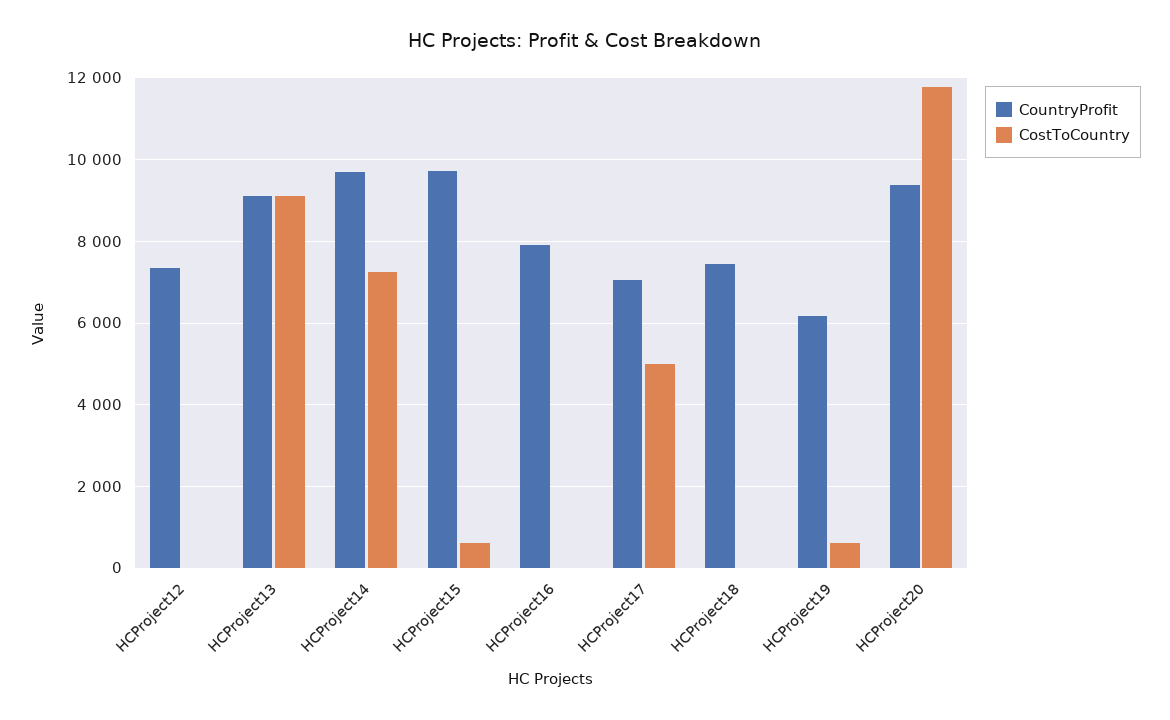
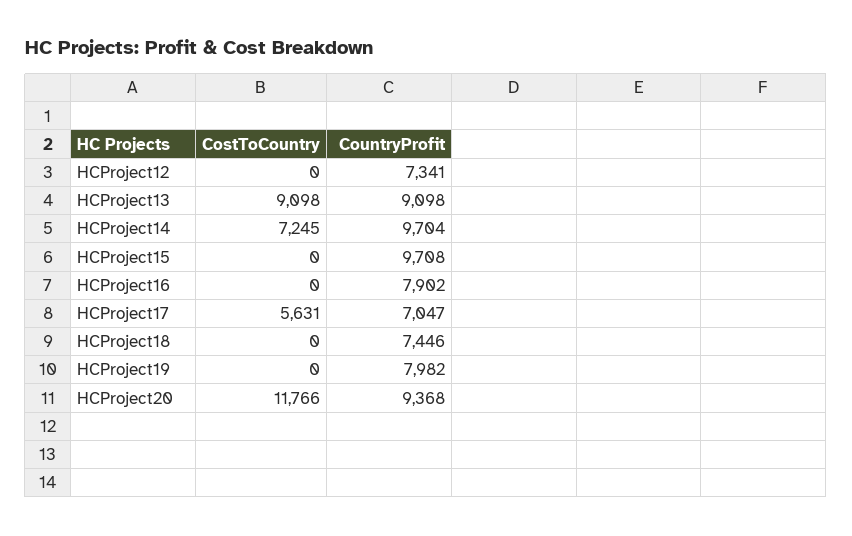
  {
    "CountryProfit": {
      "HCProject12": 7341,
      "HCProject13": 9098,
      "HCProject14": 9704,
      "HCProject15": 9708,
      "HCProject16": 7902,
      "HCProject17": 7047,
      "HCProject18": 7446,
-     "HCProject19": 6200,
+     "HCProject19": 7982,
      "HCProject20": 9368
    },
    "CostToCountry": {
      "HCProject12": 0,
      "HCProject13": 9098,
      "HCProject14": 7245,
-     "HCProject15": 600,
+     "HCProject15": 0,
      "HCProject16": 0,
-     "HCProject17": 5000,
+     "HCProject17": 5631,
      "HCProject18": 0,
-     "HCProject19": 600,
+     "HCProject19": 0,
      "HCProject20": 11766
    }
  }

